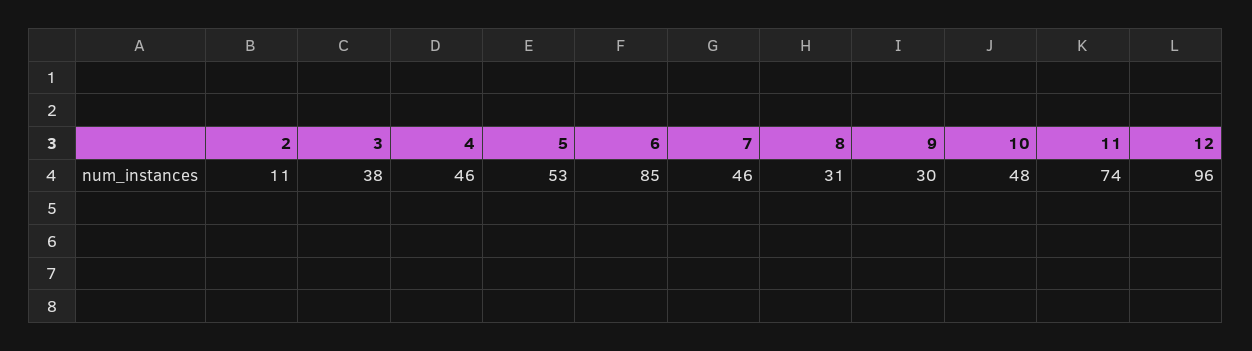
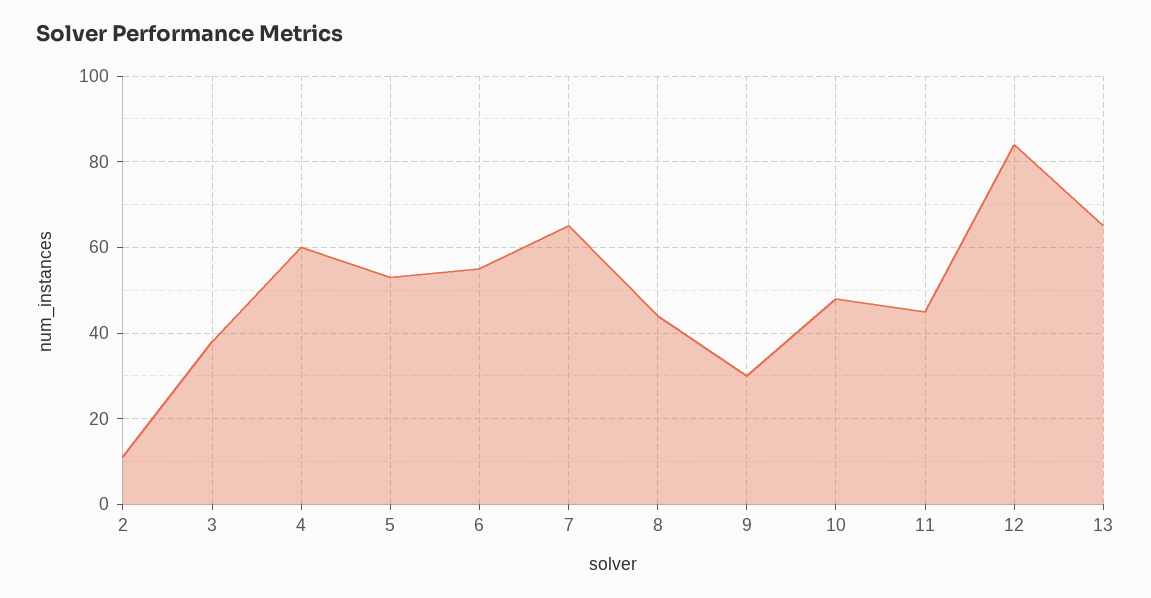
  {
    "2": 11,
    "3": 38,
-   "4": 46,
+   "4": 60,
    "5": 53,
-   "6": 85,
+   "6": 55,
-   "7": 46,
+   "7": 65,
-   "8": 31,
+   "8": 45,
    "9": 30,
    "10": 48,
-   "11": 74,
+   "11": 45,
-   "12": 96
+   "12": 85,
+   "13": 65
  }

